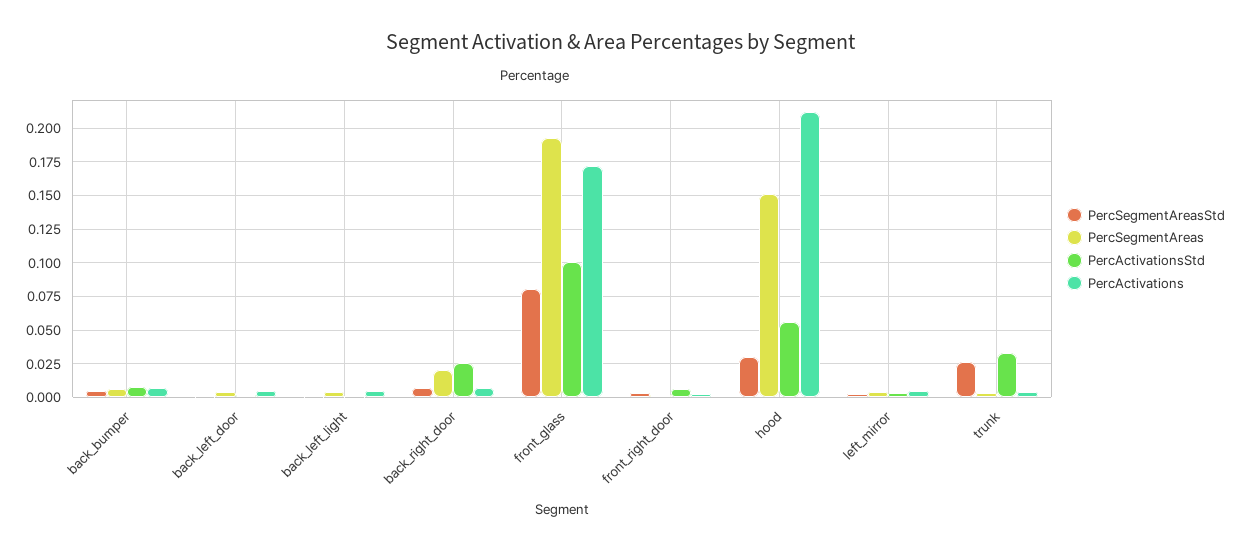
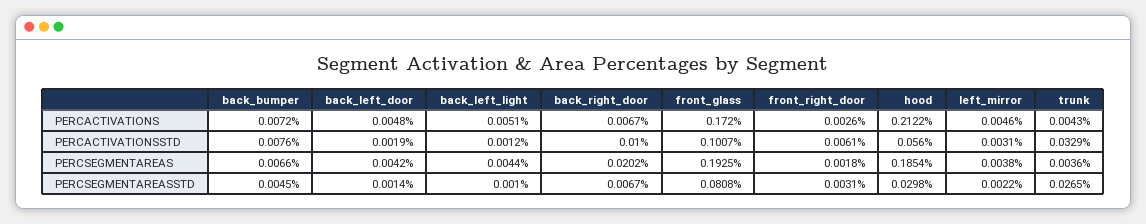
  {
    "PercSegmentAreasStd": {
      "back_bumper": 0.0045,
      "back_left_door": 0.0014,
      "back_left_light": 0.001,
      "back_right_door": 0.0067,
      "front_glass": 0.0808,
      "front_right_door": 0.0031,
      "hood": 0.0298,
      "left_mirror": 0.0022,
      "trunk": 0.0265
    },
    "PercSegmentAreas": {
      "back_bumper": 0.0066,
      "back_left_door": 0.0042,
      "back_left_light": 0.0044,
      "back_right_door": 0.0202,
      "front_glass": 0.1925,
      "front_right_door": 0.0018,
-     "hood": 0.15,
+     "hood": 0.1854,
      "left_mirror": 0.0038,
      "trunk": 0.0036
    },
    "PercActivationsStd": {
      "back_bumper": 0.0076,
      "back_left_door": 0.0019,
      "back_left_light": 0.0012,
-     "back_right_door": 0.025,
+     "back_right_door": 0.01,
      "front_glass": 0.1007,
      "front_right_door": 0.0061,
      "hood": 0.056,
      "left_mirror": 0.0031,
      "trunk": 0.0329
    },
    "PercActivations": {
      "back_bumper": 0.0072,
      "back_left_door": 0.0048,
      "back_left_light": 0.0051,
      "back_right_door": 0.0067,
      "front_glass": 0.172,
      "front_right_door": 0.0026,
      "hood": 0.2122,
      "left_mirror": 0.0046,
      "trunk": 0.0043
    }
  }

